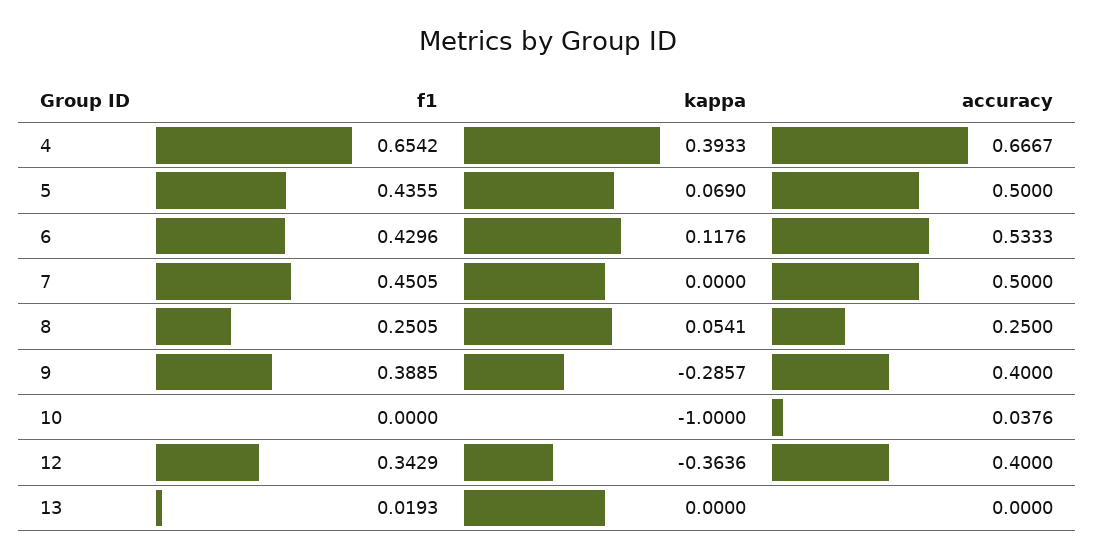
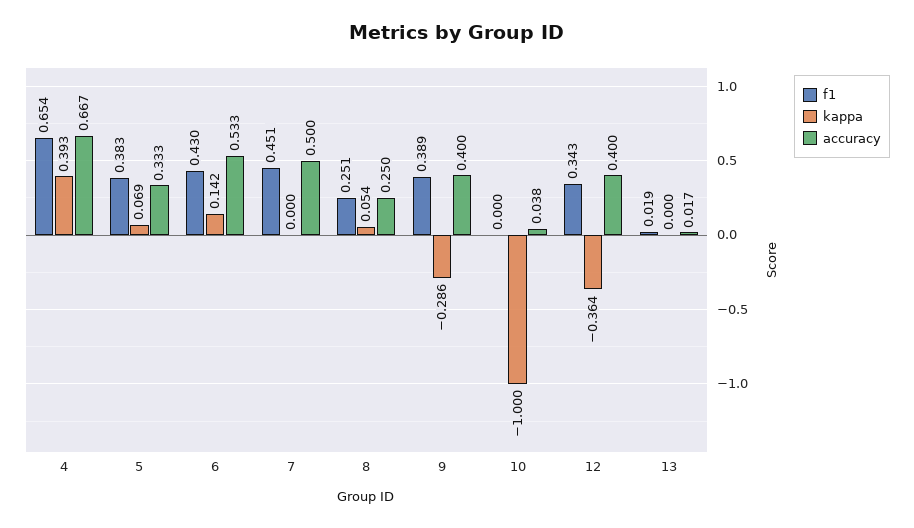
  {
    "f1": {
      "4": 0.6542,
-     "5": 0.4355,
+     "5": 0.383,
      "6": 0.4296,
      "7": 0.4505,
      "8": 0.2505,
      "9": 0.3885,
      "10": 0,
      "12": 0.3429,
      "13": 0.0193
    },
    "kappa": {
      "4": 0.3933,
      "5": 0.069,
-     "6": 0.1176,
+     "6": 0.142,
      "7": 0,
      "8": 0.0541,
      "9": -0.2857,
      "10": -1,
      "12": -0.3636,
      "13": 0
    },
    "accuracy": {
      "4": 0.6667,
-     "5": 0.5,
+     "5": 0.333,
      "6": 0.5333,
      "7": 0.5,
      "8": 0.25,
      "9": 0.4,
      "10": 0.0376,
      "12": 0.4,
-     "13": 0
+     "13": 0.017
    }
  }

